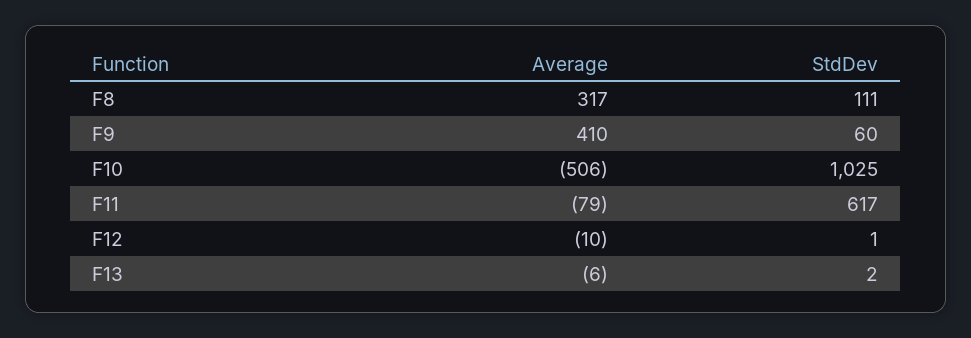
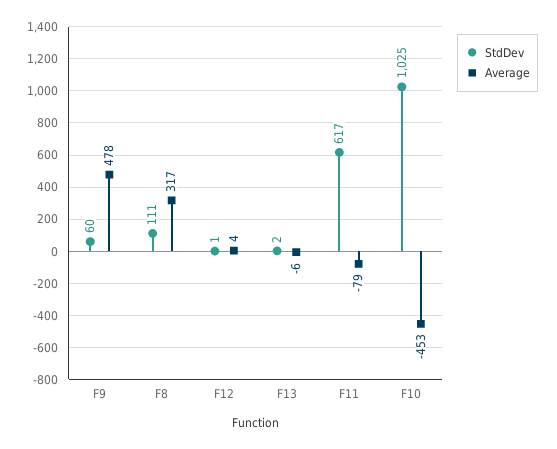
  {
    "Average": {
      "F8": 317,
-     "F9": 410,
+     "F9": 478,
-     "F10": -506,
+     "F10": -453,
      "F11": -79,
-     "F12": -10,
+     "F12": 4,
      "F13": -6
    },
    "StdDev": {
      "F8": 111,
      "F9": 60,
      "F10": 1025,
      "F11": 617,
      "F12": 1,
      "F13": 2
    }
  }

